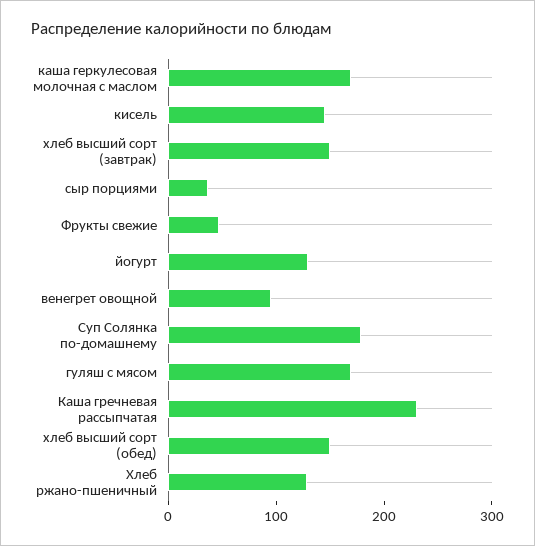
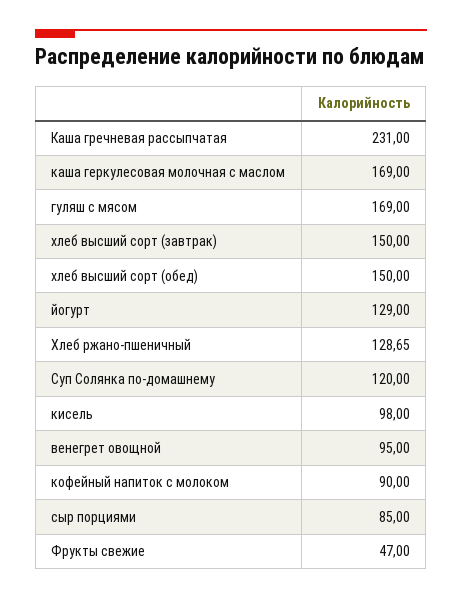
  {
    "каша геркулесовая молочная с маслом": 169,
-   "кисель": 140,
+   "кисель": 98,
    "хлеб высший сорт (завтрак)": 150,
-   "сыр порциями": 40,
+   "сыр порциями": 85,
    "Фрукты свежие": 47,
    "йогурт": 129,
    "венегрет овощной": 95,
-   "Суп Солянка по-домашнему": 180,
+   "Суп Солянка по-домашнему": 120,
    "гуляш с мясом": 169,
    "Каша гречневая рассыпчатая": 231,
    "хлеб высший сорт (обед)": 150,
-   "Хлеб ржано-пшеничный": 128.65
+   "Хлеб ржано-пшеничный": 128.65,
+   "кофейный напиток с молоком": 90
  }

